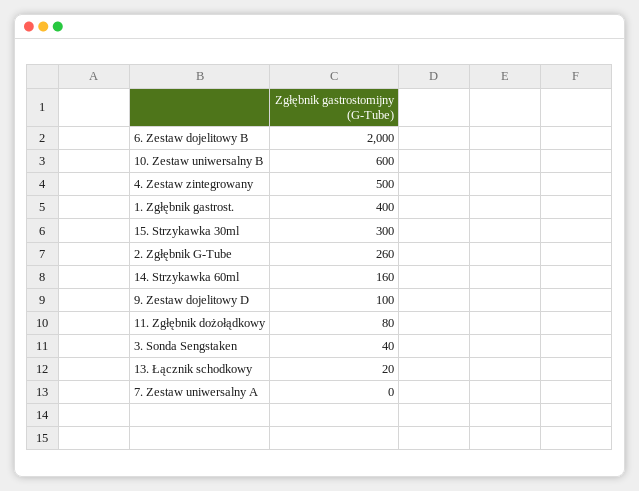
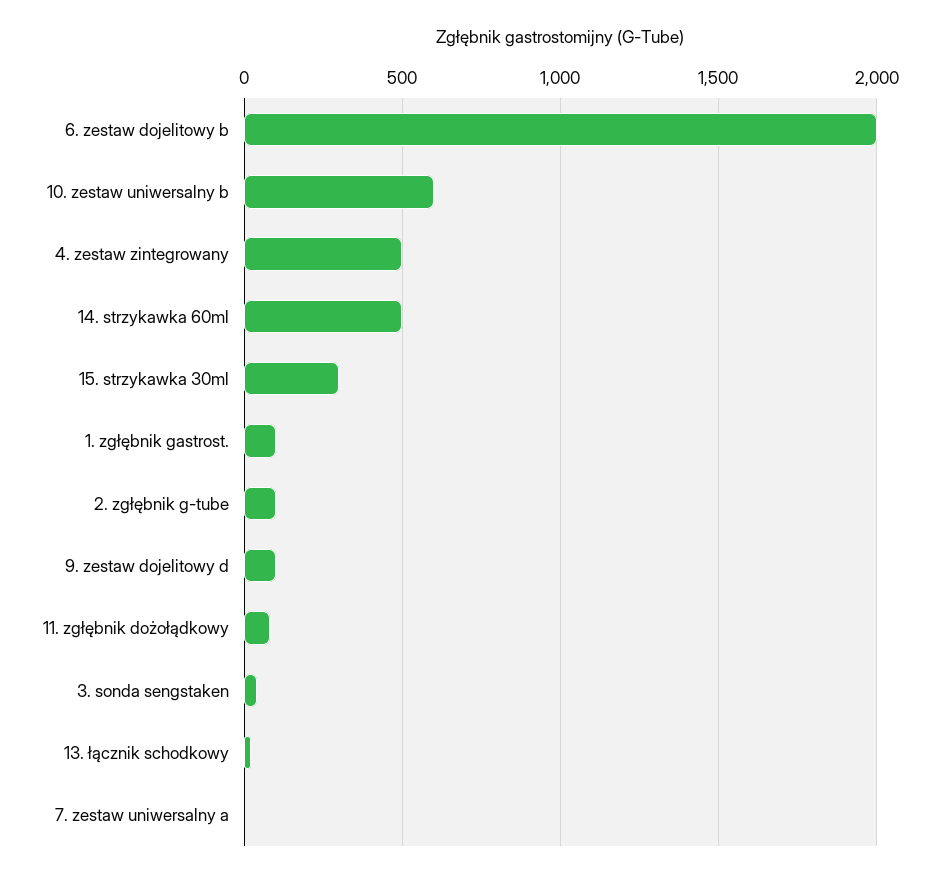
  {
    "6. Zestaw dojelitowy B": 2000,
    "10. Zestaw uniwersalny B": 600,
    "4. Zestaw zintegrowany": 500,
-   "1. Zgłębnik gastrost.": 400,
+   "1. Zgłębnik gastrost.": 100,
    "15. Strzykawka 30ml": 300,
-   "2. Zgłębnik G-Tube": 260,
+   "2. Zgłębnik G-Tube": 100,
-   "14. Strzykawka 60ml": 160,
+   "14. Strzykawka 60ml": 500,
    "9. Zestaw dojelitowy D": 100,
    "11. Zgłębnik dożołądkowy": 80,
    "3. Sonda Sengstaken": 40,
    "13. Łącznik schodkowy": 20,
    "7. Zestaw uniwersalny A": 0
  }

